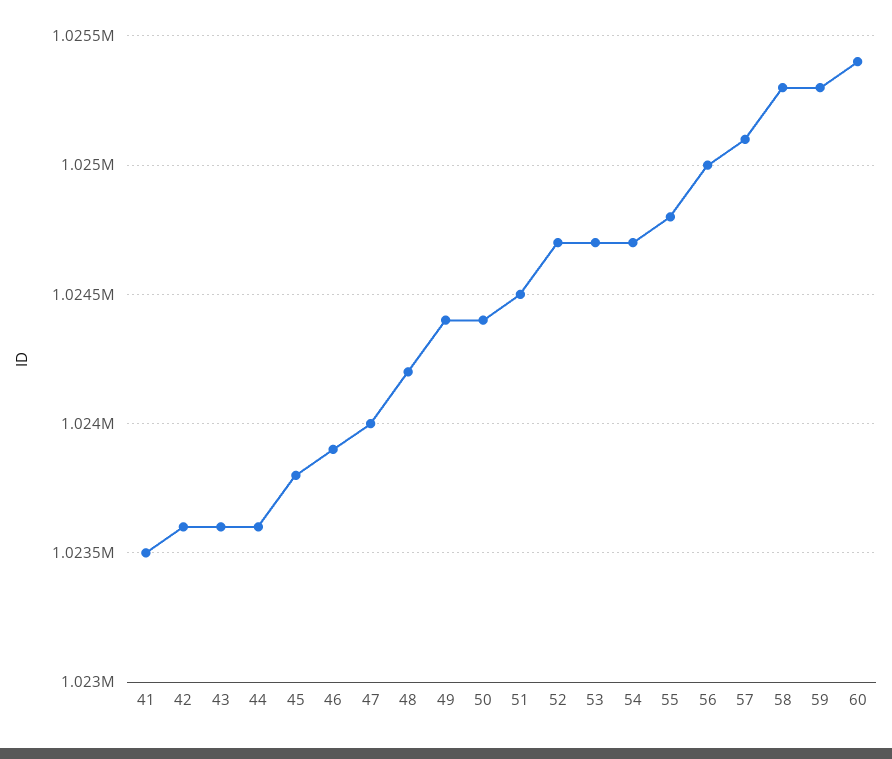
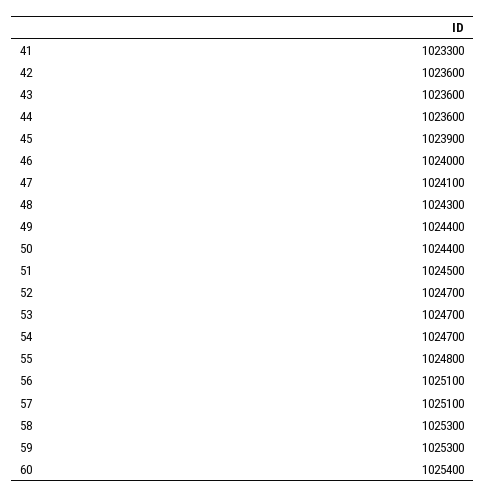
  {
-   "41": 1023500,
+   "41": 1023300,
    "42": 1023600,
    "43": 1023600,
    "44": 1023600,
-   "45": 1023800,
+   "45": 1023900,
-   "46": 1023900,
+   "46": 1024000,
-   "47": 1024000,
+   "47": 1024100,
-   "48": 1024200,
+   "48": 1024300,
    "49": 1024400,
    "50": 1024400,
    "51": 1024500,
    "52": 1024700,
    "53": 1024700,
    "54": 1024700,
    "55": 1024800,
-   "56": 1025000,
+   "56": 1025100,
    "57": 1025100,
    "58": 1025300,
    "59": 1025300,
    "60": 1025400
  }

